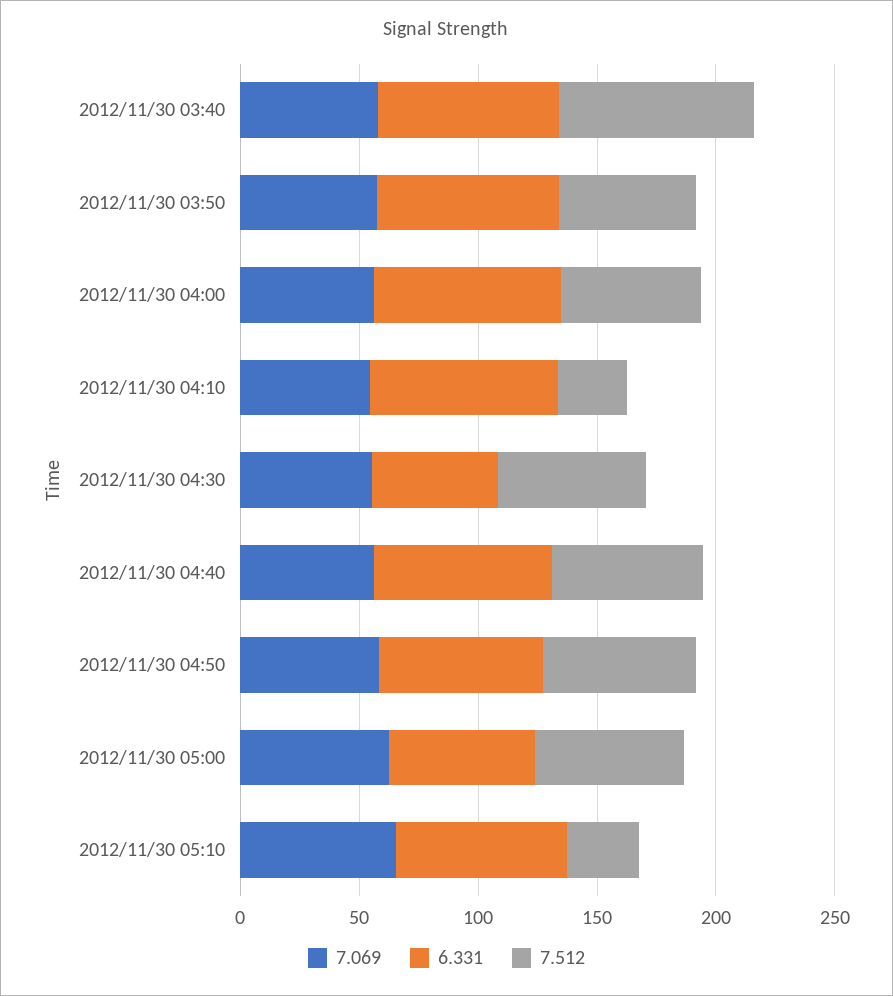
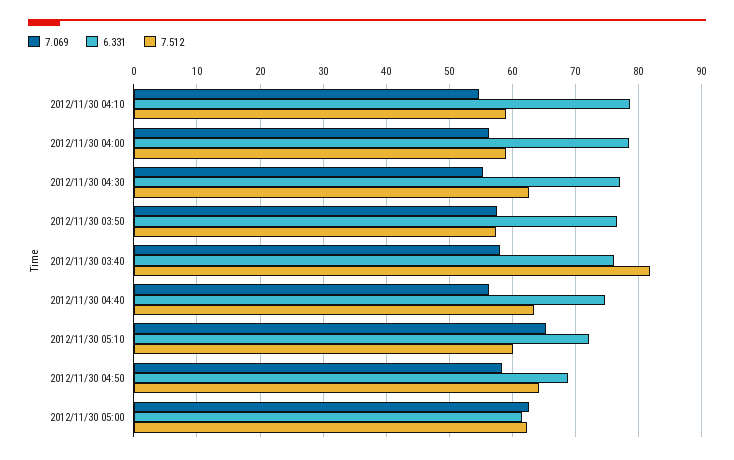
  {
    "7.069": {
      "2012/11/30 03:40": 58,
      "2012/11/30 03:50": 58,
      "2012/11/30 04:00": 56,
      "2012/11/30 04:10": 55,
      "2012/11/30 04:30": 55,
      "2012/11/30 04:40": 56,
      "2012/11/30 04:50": 58,
      "2012/11/30 05:00": 63,
      "2012/11/30 05:10": 65
    },
    "6.331": {
      "2012/11/30 03:40": 76,
      "2012/11/30 03:50": 77,
      "2012/11/30 04:00": 79,
      "2012/11/30 04:10": 79,
-     "2012/11/30 04:30": 50,
+     "2012/11/30 04:30": 77,
      "2012/11/30 04:40": 75,
      "2012/11/30 04:50": 69,
      "2012/11/30 05:00": 62,
      "2012/11/30 05:10": 72
    },
    "7.512": {
      "2012/11/30 03:40": 82,
      "2012/11/30 03:50": 57,
      "2012/11/30 04:00": 59,
-     "2012/11/30 04:10": 30,
+     "2012/11/30 04:10": 59,
      "2012/11/30 04:30": 63,
      "2012/11/30 04:40": 64,
      "2012/11/30 04:50": 64,
      "2012/11/30 05:00": 62,
-     "2012/11/30 05:10": 30
+     "2012/11/30 05:10": 60
    }
  }

